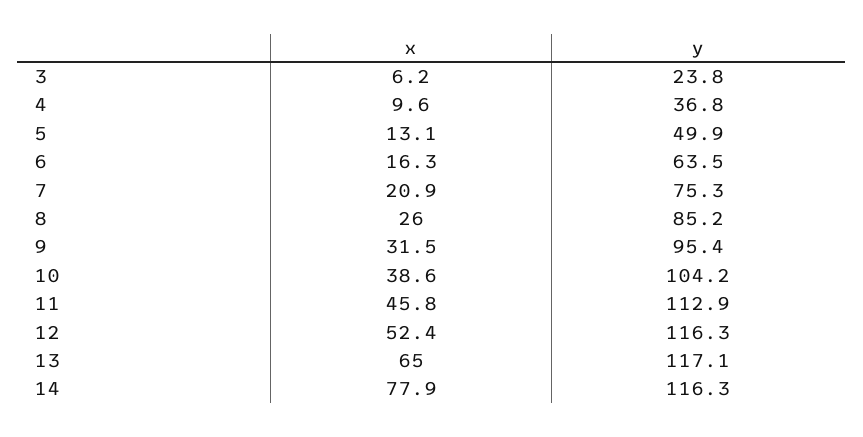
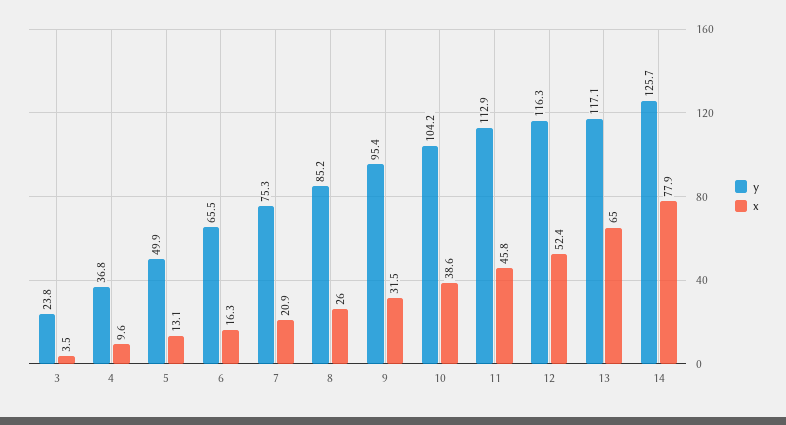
  {
    "x": {
-     "3": 6.2,
+     "3": 3.5,
      "4": 9.6,
      "5": 13.1,
      "6": 16.3,
      "7": 20.9,
      "8": 26,
      "9": 31.5,
      "10": 38.6,
      "11": 45.8,
      "12": 52.4,
      "13": 65,
      "14": 77.9
    },
    "y": {
      "3": 23.8,
      "4": 36.8,
      "5": 49.9,
-     "6": 63.5,
+     "6": 65.5,
      "7": 75.3,
      "8": 85.2,
      "9": 95.4,
      "10": 104.2,
      "11": 112.9,
      "12": 116.3,
      "13": 117.1,
-     "14": 116.3
+     "14": 125.7
    }
  }

